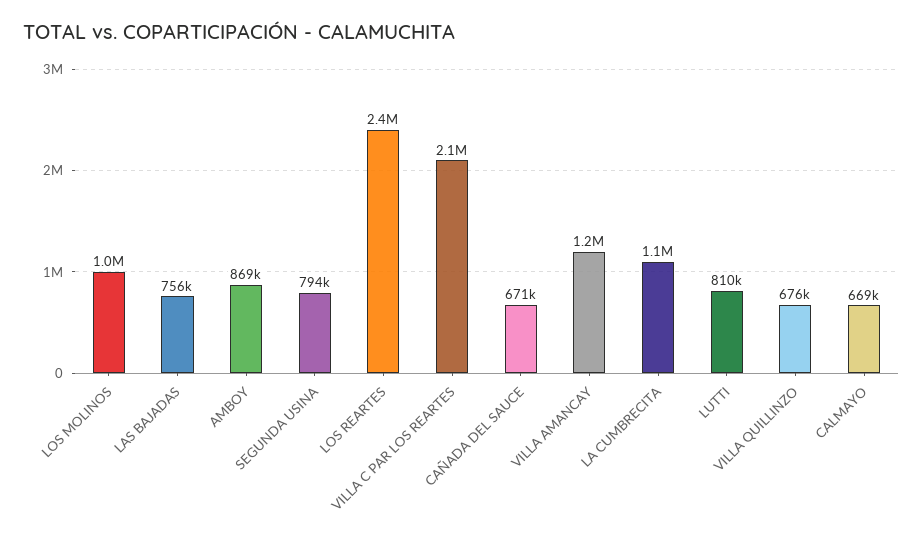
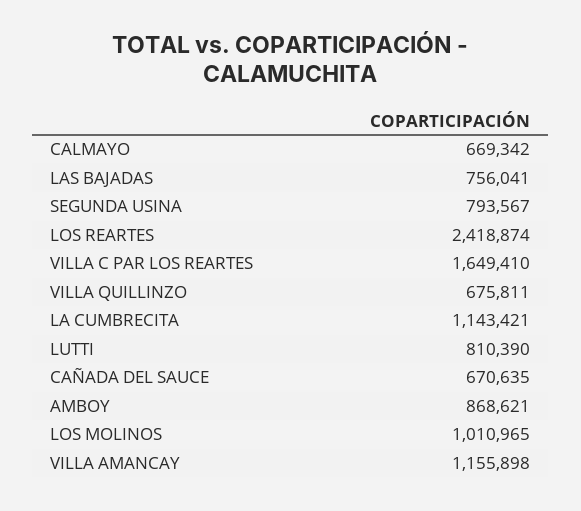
  {
    "LOS MOLINOS": 1010965,
    "LAS BAJADAS": 756041,
    "AMBOY": 868621,
    "SEGUNDA USINA": 793567,
    "LOS REARTES": 2418874,
-   "VILLA C PAR LOS REARTES": 2100000,
+   "VILLA C PAR LOS REARTES": 1649410,
    "CAÑADA DEL SAUCE": 670635,
    "VILLA AMANCAY": 1155898,
    "LA CUMBRECITA": 1143421,
    "LUTTI": 810390,
    "VILLA QUILLINZO": 675811,
    "CALMAYO": 669342
  }

